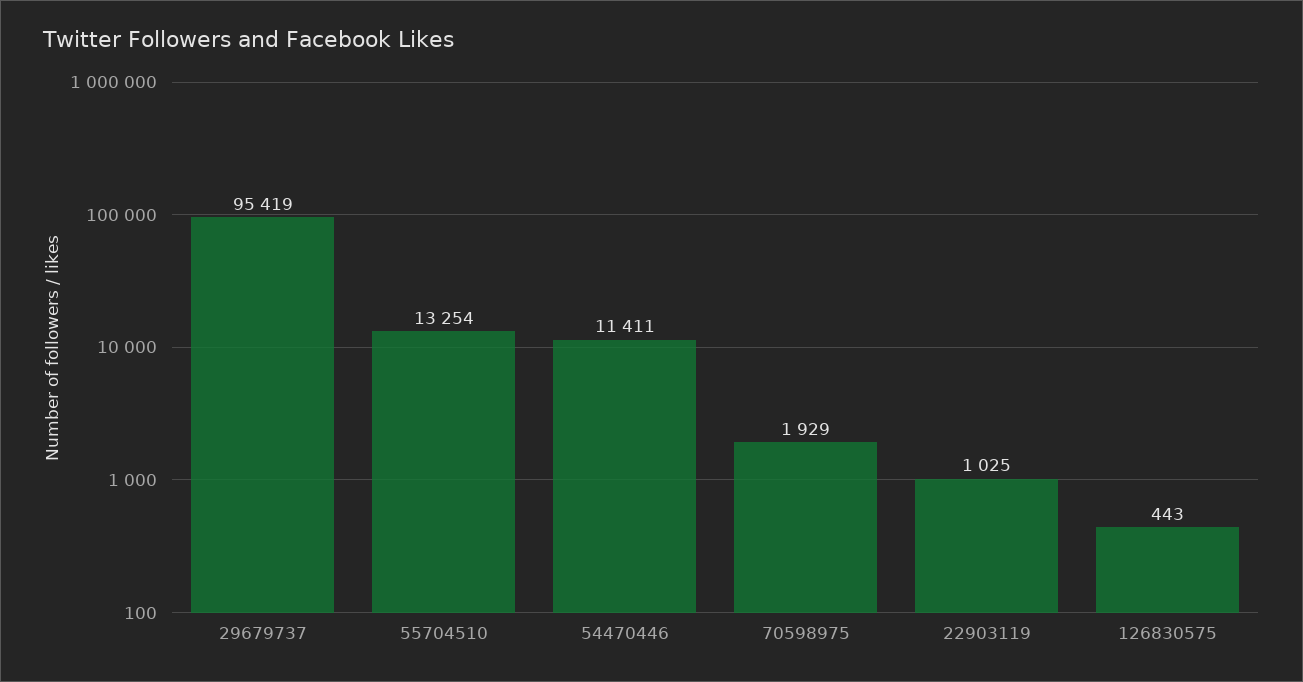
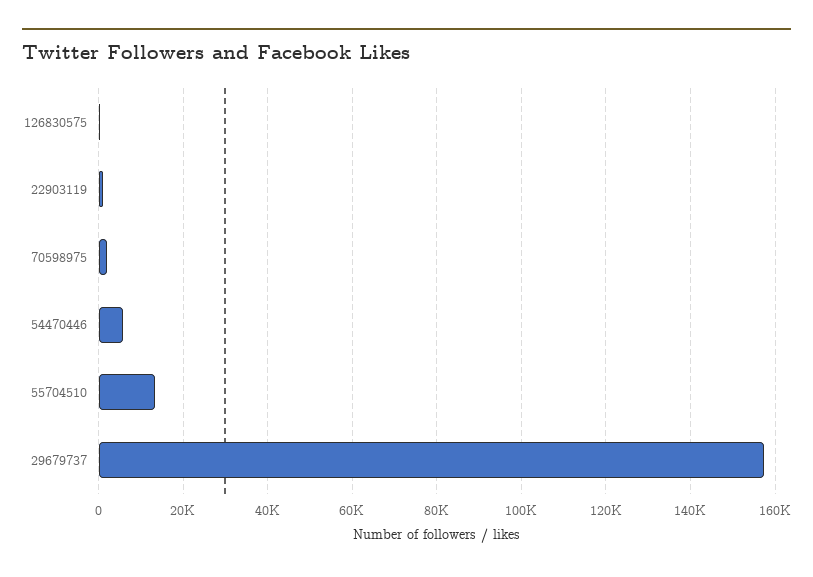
  {
-   "29679737": 95419,
+   "29679737": 158000,
    "55704510": 13254,
-   "54470446": 11411,
+   "54470446": 6000,
    "70598975": 1929,
    "22903119": 1025,
    "126830575": 443
  }

